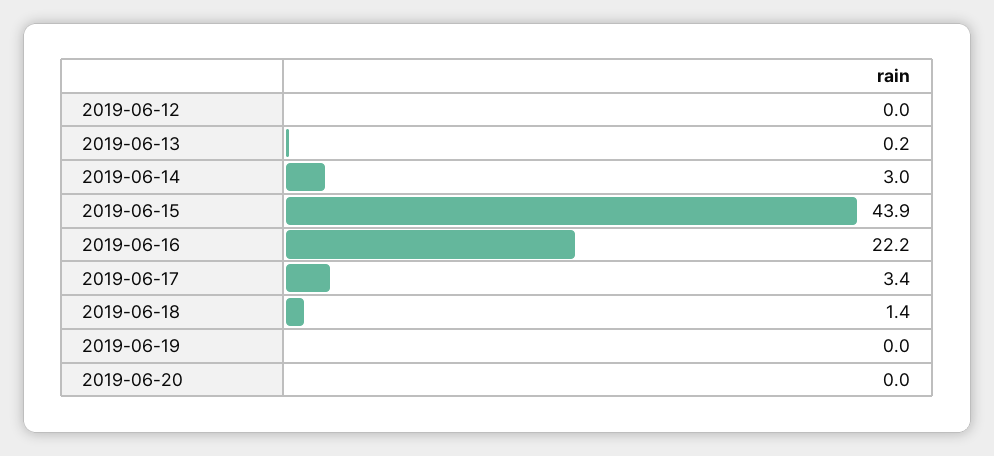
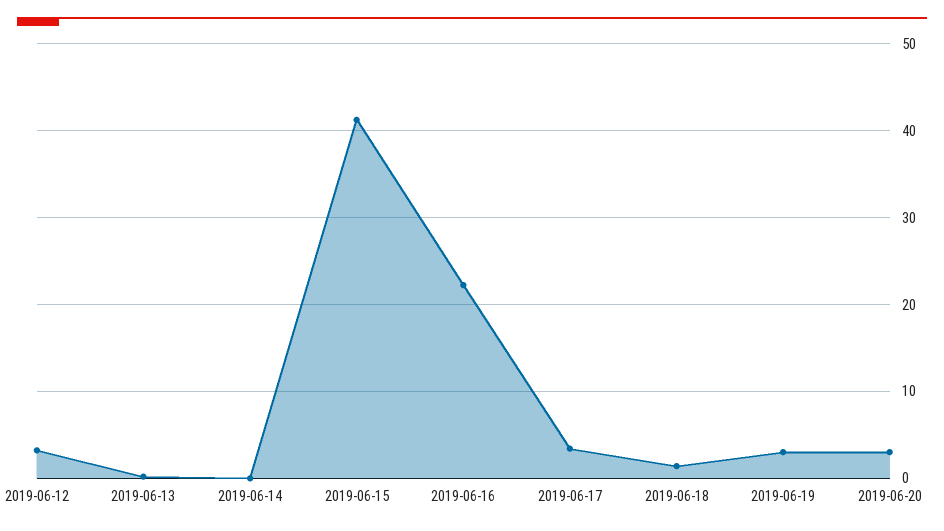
  {
-   "2019-06-12": 0,
+   "2019-06-12": 3,
    "2019-06-13": 0.2,
-   "2019-06-14": 3,
+   "2019-06-14": 0,
-   "2019-06-15": 43.9,
+   "2019-06-15": 41,
    "2019-06-16": 22.2,
    "2019-06-17": 3.4,
    "2019-06-18": 1.4,
-   "2019-06-19": 0,
+   "2019-06-19": 3,
-   "2019-06-20": 0
+   "2019-06-20": 3
  }

